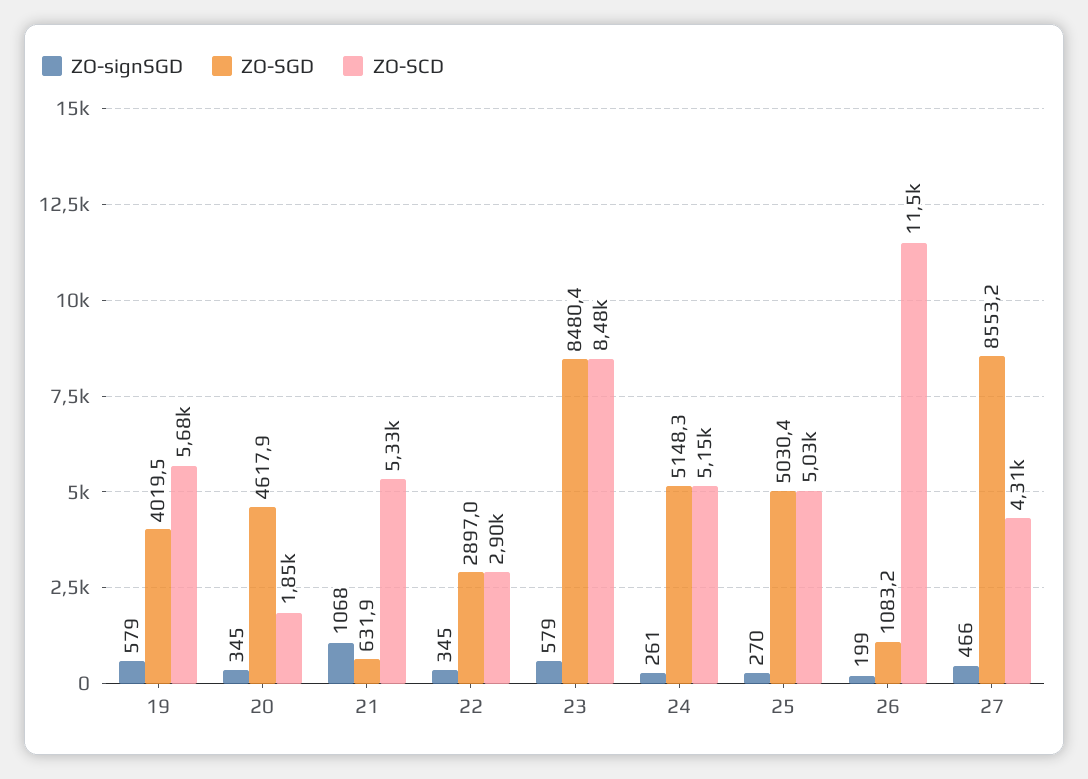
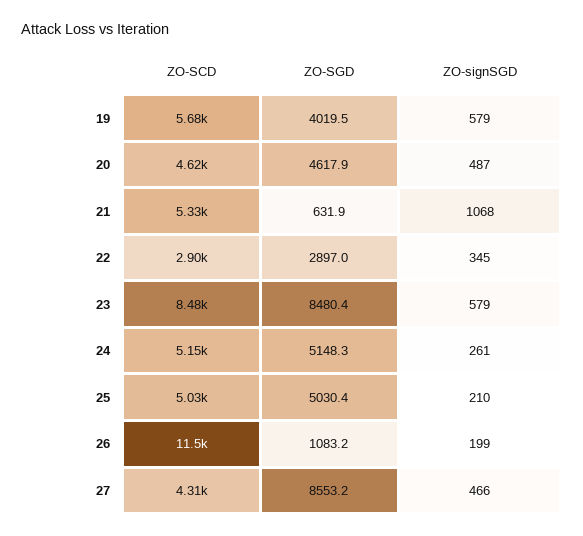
  {
    "ZO-signSGD": {
      "19": 579,
-     "20": 345,
+     "20": 487,
      "21": 1068,
      "22": 345,
      "23": 579,
      "24": 261,
-     "25": 270,
+     "25": 210,
      "26": 199,
      "27": 466
    },
    "ZO-SGD": {
      "19": 4019.5,
      "20": 4617.9,
      "21": 631.9,
      "22": 2897,
      "23": 8480.4,
      "24": 5148.3,
      "25": 5030.4,
      "26": 1083.2,
      "27": 8553.2
    },
    "ZO-SCD": {
      "19": 5680,
-     "20": 1850,
+     "20": 4620,
      "21": 5330,
      "22": 2900,
      "23": 8480,
      "24": 5150,
      "25": 5030,
      "26": 11500,
      "27": 4310
    }
  }

